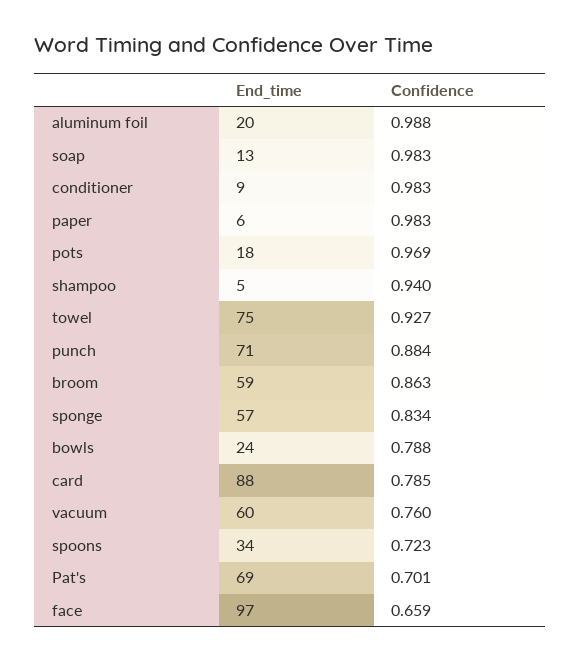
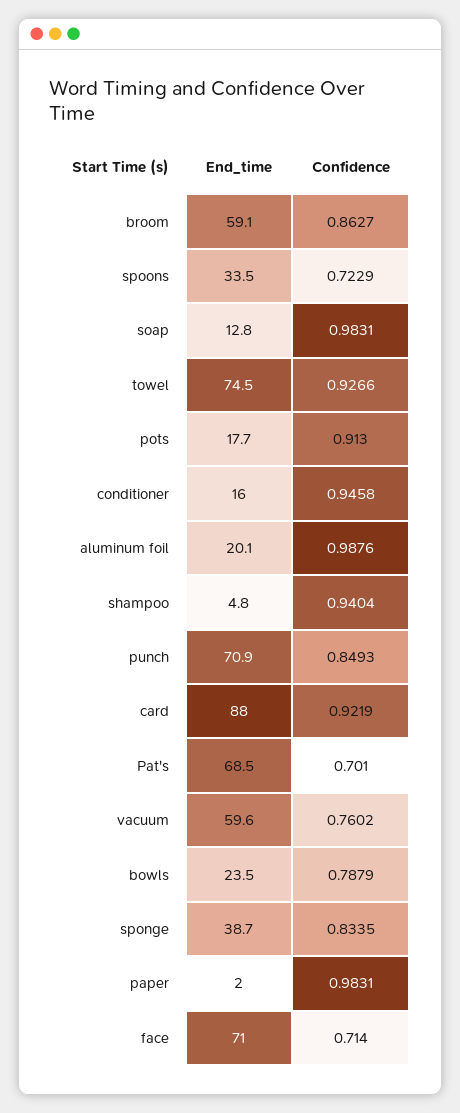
  {
    "End_time": {
      "aluminum foil": 20.1,
      "soap": 12.8,
-     "conditioner": 9,
+     "conditioner": 16,
-     "paper": 6,
+     "paper": 2,
      "pots": 17.7,
      "shampoo": 4.8,
      "towel": 74.5,
      "punch": 70.9,
      "broom": 59.1,
-     "sponge": 57,
+     "sponge": 38.7,
      "bowls": 23.5,
      "card": 88,
      "vacuum": 59.6,
      "spoons": 33.5,
      "Pat's": 68.5,
-     "face": 97
+     "face": 71
    },
    "Confidence": {
      "aluminum foil": 0.9876,
      "soap": 0.9831,
-     "conditioner": 0.983,
+     "conditioner": 0.9458,
      "paper": 0.9831,
-     "pots": 0.969,
+     "pots": 0.913,
      "shampoo": 0.9404,
      "towel": 0.9266,
-     "punch": 0.884,
+     "punch": 0.8493,
      "broom": 0.8627,
      "sponge": 0.8335,
      "bowls": 0.7879,
-     "card": 0.785,
+     "card": 0.9219,
      "vacuum": 0.7602,
      "spoons": 0.7229,
      "Pat's": 0.701,
-     "face": 0.659
+     "face": 0.714
    }
  }

